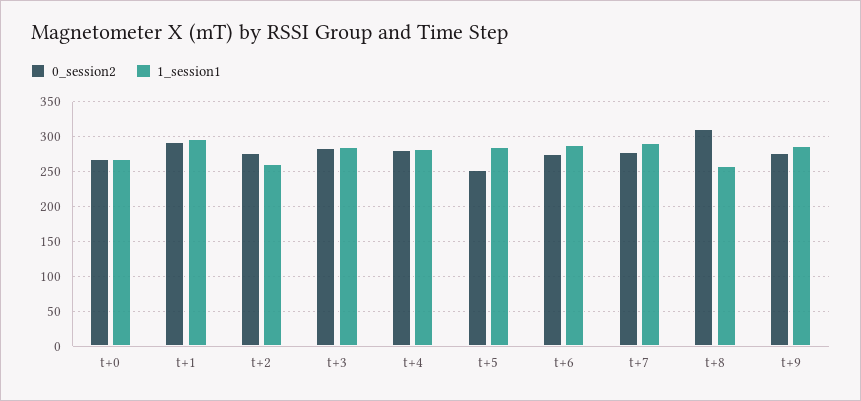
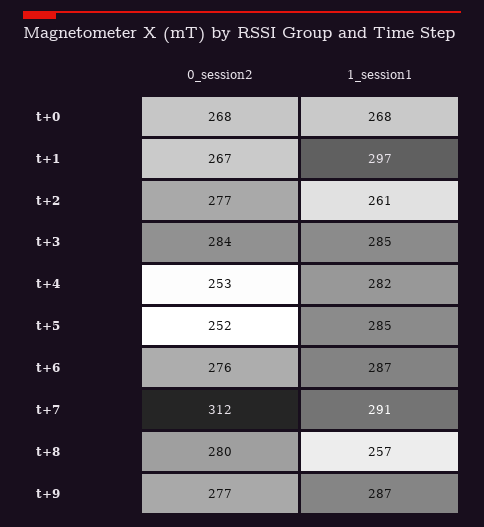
  {
    "0_session2": {
      "t+0": 268,
-     "t+1": 290,
+     "t+1": 267,
      "t+2": 277,
      "t+3": 284,
-     "t+4": 280,
+     "t+4": 253,
      "t+5": 252,
      "t+6": 276,
-     "t+7": 280,
+     "t+7": 312,
-     "t+8": 310,
+     "t+8": 280,
      "t+9": 277
    },
    "1_session1": {
      "t+0": 268,
      "t+1": 297,
      "t+2": 261,
      "t+3": 285,
      "t+4": 282,
      "t+5": 285,
      "t+6": 287,
      "t+7": 291,
      "t+8": 257,
      "t+9": 287
    }
  }

